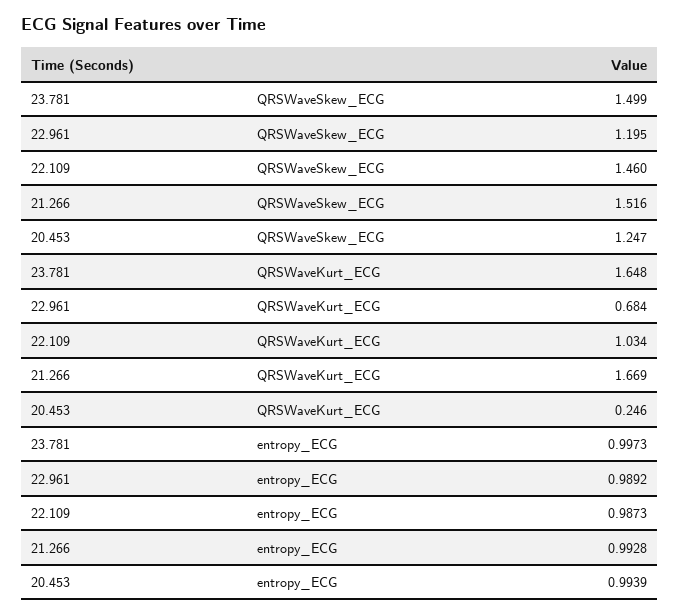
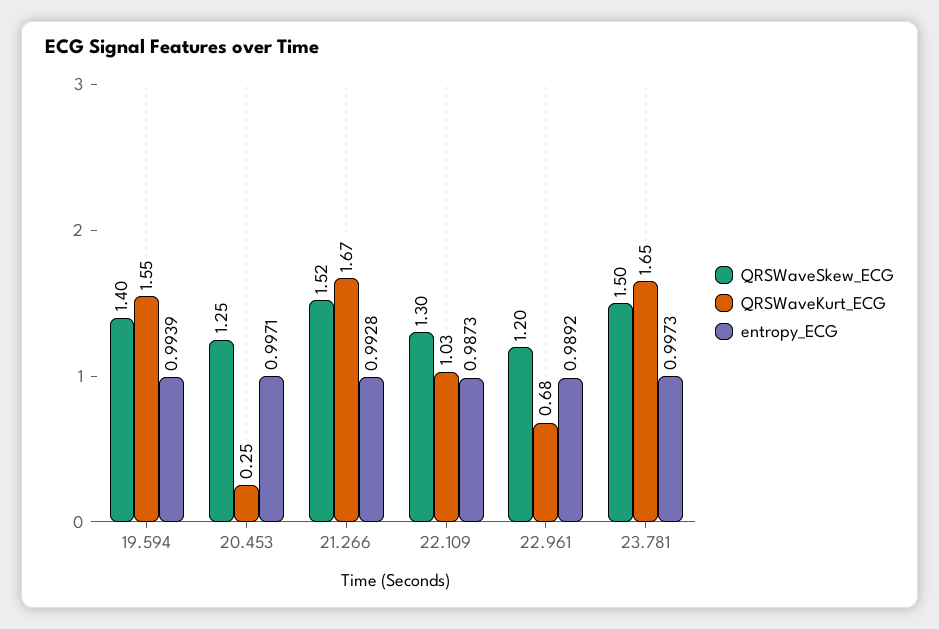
  {
    "QRSWaveSkew_ECG": {
      "23.781": 1.499,
      "22.961": 1.195,
-     "22.109": 1.46,
+     "22.109": 1.3,
      "21.266": 1.516,
-     "20.453": 1.247
+     "20.453": 1.247,
+     "19.594": 1.4
    },
    "QRSWaveKurt_ECG": {
      "23.781": 1.648,
      "22.961": 0.684,
      "22.109": 1.034,
      "21.266": 1.669,
-     "20.453": 0.246
+     "20.453": 0.246,
+     "19.594": 1.55
    },
    "entropy_ECG": {
      "23.781": 0.9973,
      "22.961": 0.9892,
      "22.109": 0.9873,
      "21.266": 0.9928,
-     "20.453": 0.9939
+     "20.453": 0.9971,
+     "19.594": 0.9939
    }
  }

